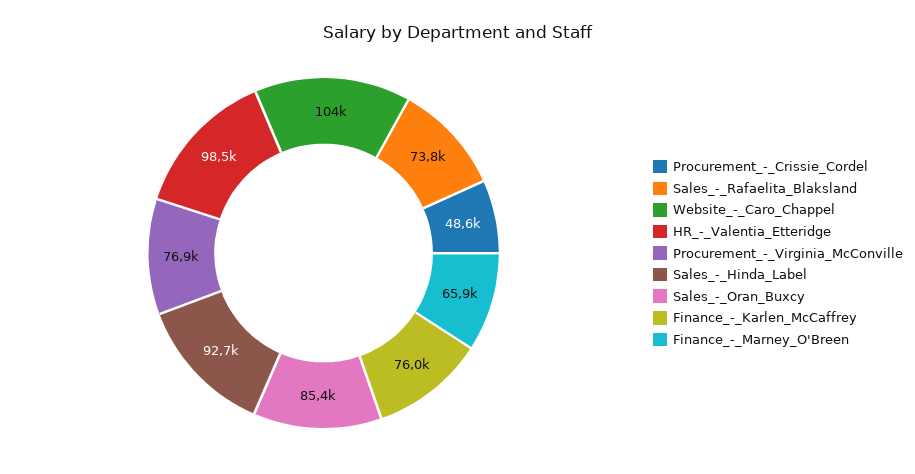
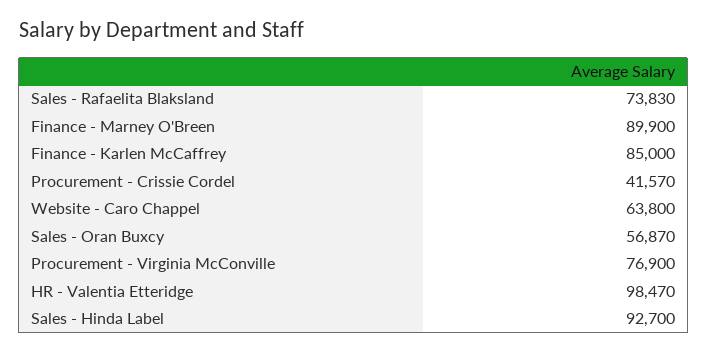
  {
-   "Procurement_-_Crissie_Cordel": 48600,
+   "Procurement_-_Crissie_Cordel": 41570,
    "Sales_-_Rafaelita_Blaksland": 73830,
-   "Website_-_Caro_Chappel": 104000,
+   "Website_-_Caro_Chappel": 63800,
    "HR_-_Valentia_Etteridge": 98470,
    "Procurement_-_Virginia_McConville": 76900,
    "Sales_-_Hinda_Label": 92700,
-   "Sales_-_Oran_Buxcy": 85400,
+   "Sales_-_Oran_Buxcy": 56870,
-   "Finance_-_Karlen_McCaffrey": 76000,
+   "Finance_-_Karlen_McCaffrey": 85000,
-   "Finance_-_Marney_O'Breen": 65900
+   "Finance_-_Marney_O'Breen": 89900
  }

